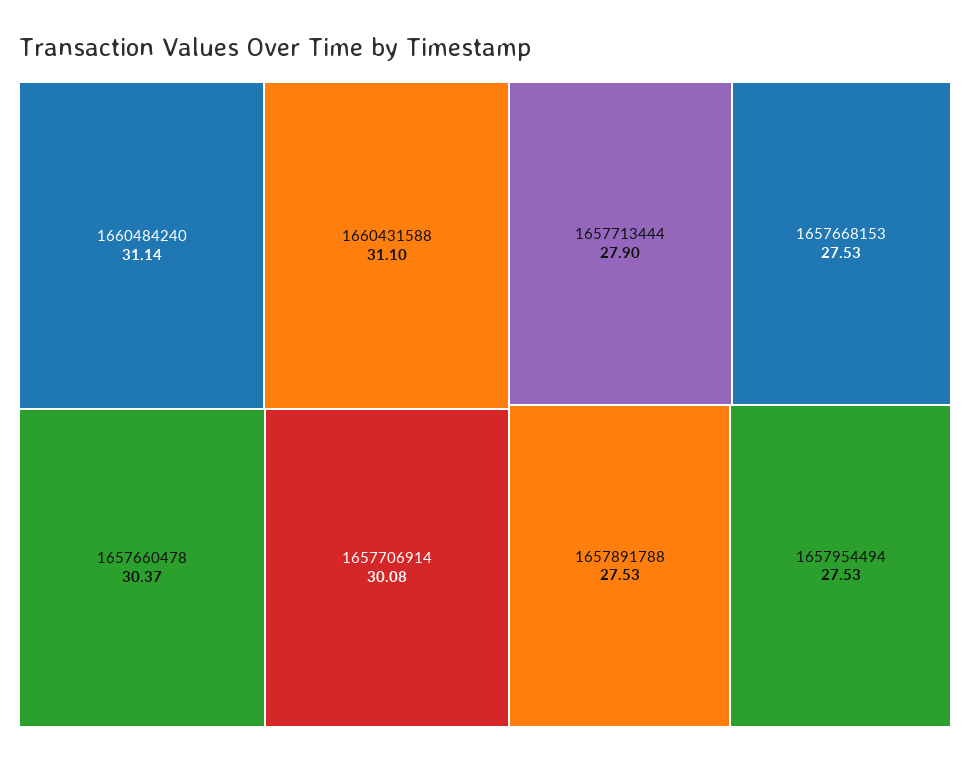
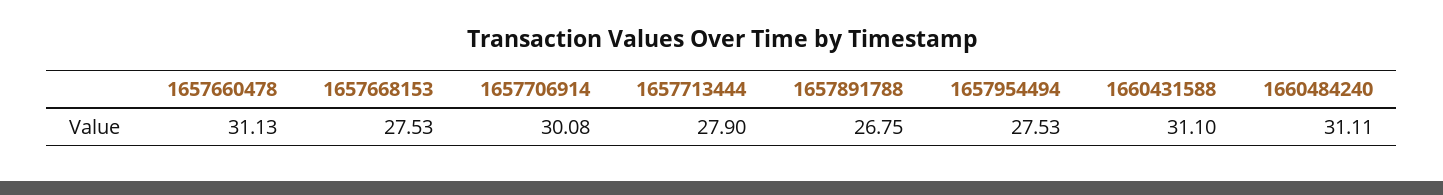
  {
-   "1660484240": 31.14,
+   "1660484240": 31.11,
    "1660431588": 31.1,
-   "1657660478": 30.37,
+   "1657660478": 31.13,
    "1657706914": 30.08,
    "1657713444": 27.9,
    "1657668153": 27.53,
-   "1657891788": 27.53,
+   "1657891788": 26.75,
    "1657954494": 27.53
  }

